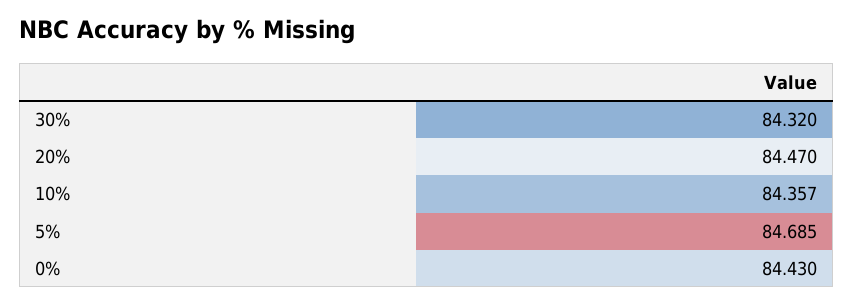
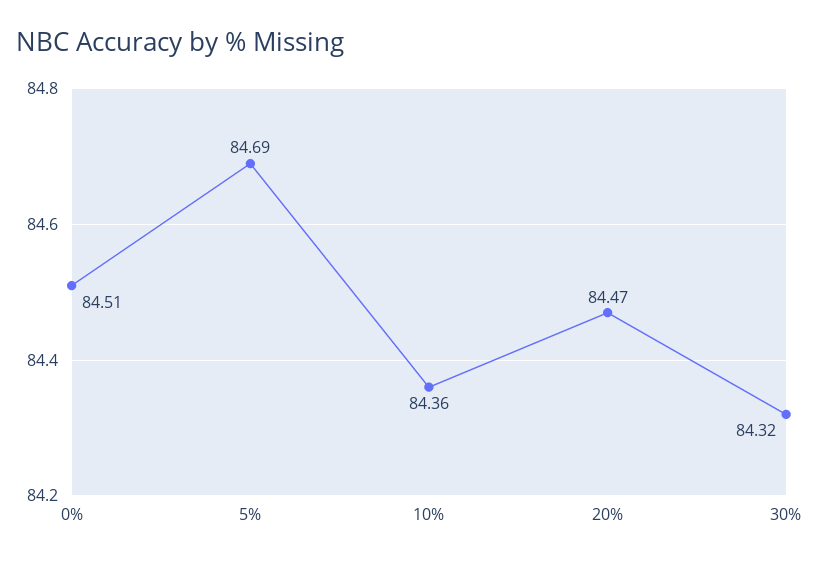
  {
    "30%": 84.32,
    "20%": 84.47,
    "10%": 84.357,
    "5%": 84.685,
-   "0%": 84.43
+   "0%": 84.51
  }

